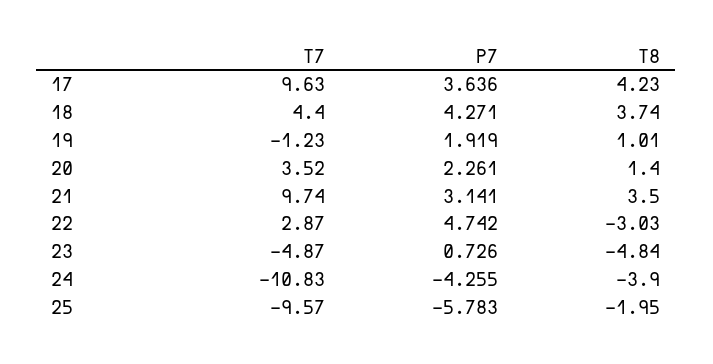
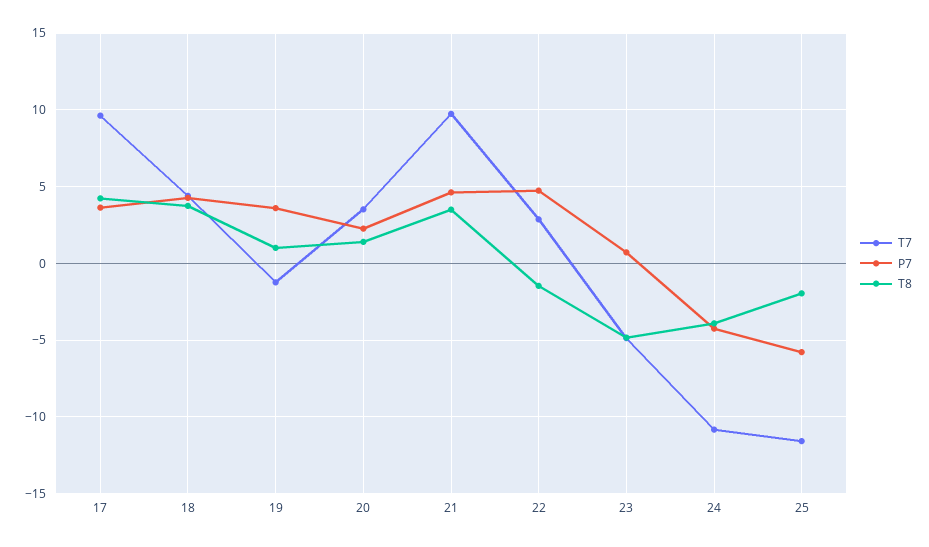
  {
    "T7": {
      "17": 9.63,
      "18": 4.4,
      "19": -1.23,
      "20": 3.52,
      "21": 9.74,
      "22": 2.87,
      "23": -4.87,
      "24": -10.83,
-     "25": -9.57
+     "25": -11.5
    },
    "P7": {
      "17": 3.636,
      "18": 4.271,
-     "19": 1.919,
+     "19": 3.5,
      "20": 2.261,
-     "21": 3.141,
+     "21": 4.5,
      "22": 4.742,
      "23": 0.726,
      "24": -4.255,
      "25": -5.783
    },
    "T8": {
      "17": 4.23,
      "18": 3.74,
      "19": 1.01,
      "20": 1.4,
      "21": 3.5,
-     "22": -3.03,
+     "22": -1.5,
      "23": -4.84,
      "24": -3.9,
      "25": -1.95
    }
  }

